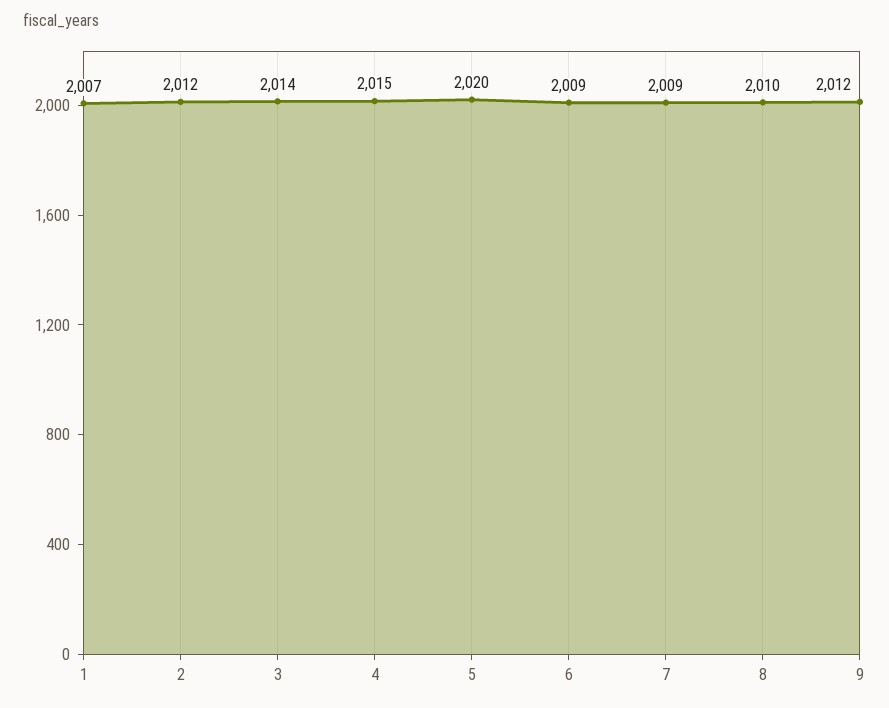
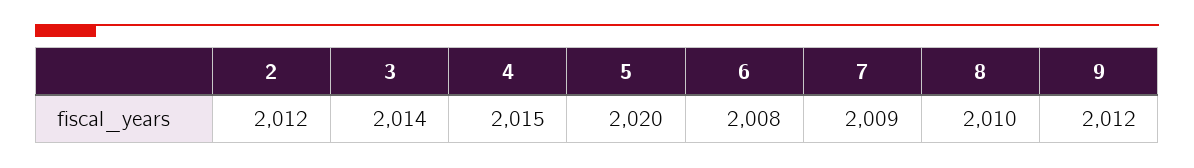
  {
-   "1": 2007,
    "2": 2012,
    "3": 2014,
    "4": 2015,
    "5": 2020,
-   "6": 2009,
+   "6": 2008,
    "7": 2009,
    "8": 2010,
    "9": 2012
  }

